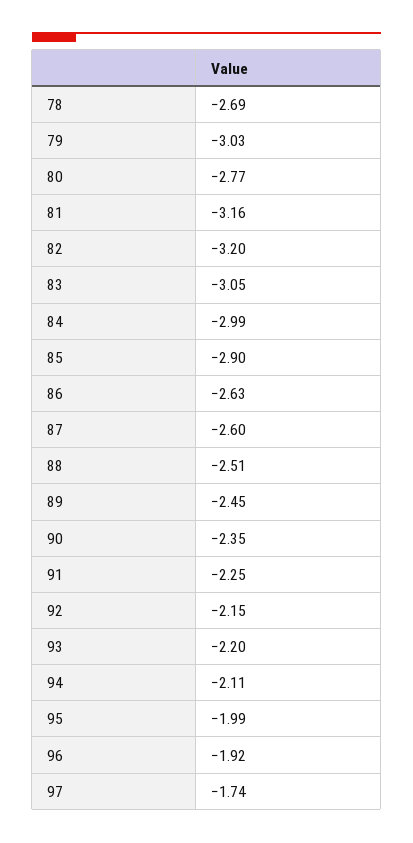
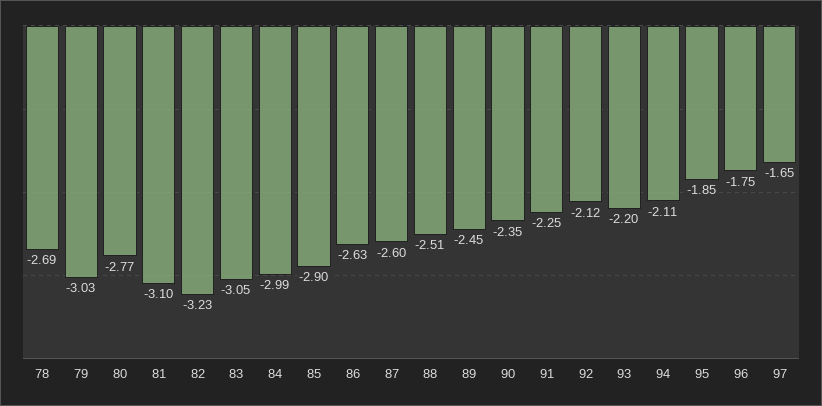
  {
    "78": -2.69,
    "79": -3.03,
    "80": -2.77,
-   "81": -3.16,
+   "81": -3.1,
-   "82": -3.2,
+   "82": -3.23,
    "83": -3.05,
    "84": -2.99,
    "85": -2.9,
    "86": -2.63,
    "87": -2.6,
    "88": -2.51,
    "89": -2.45,
    "90": -2.35,
    "91": -2.25,
-   "92": -2.15,
+   "92": -2.12,
    "93": -2.2,
    "94": -2.11,
-   "95": -1.99,
+   "95": -1.85,
-   "96": -1.92,
+   "96": -1.75,
-   "97": -1.74
+   "97": -1.65
  }

